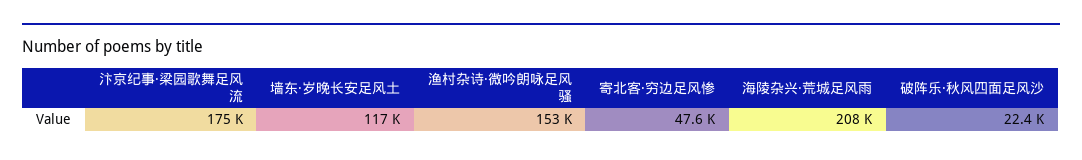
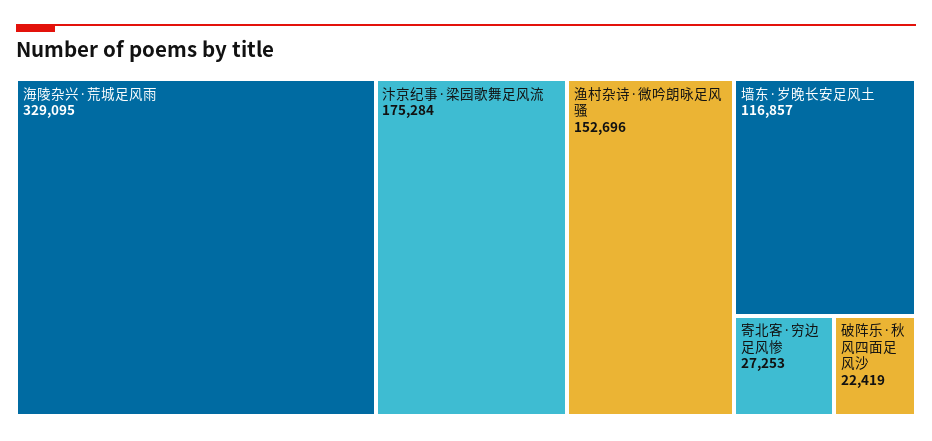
  {
    "汴京纪事·梁园歌舞足风流": 175284,
    "墙东·岁晚长安足风土": 116857,
    "渔村杂诗·微吟朗咏足风骚": 152696,
-   "寄北客·穷边足风惨": 47600,
+   "寄北客·穷边足风惨": 27253,
-   "海陵杂兴·荒城足风雨": 208000,
+   "海陵杂兴·荒城足风雨": 329095,
    "破阵乐·秋风四面足风沙": 22419
  }

